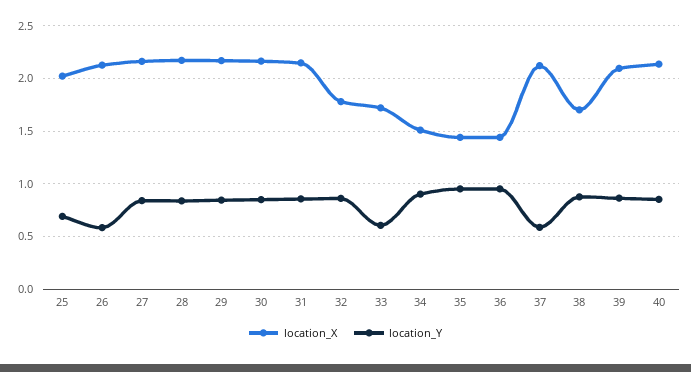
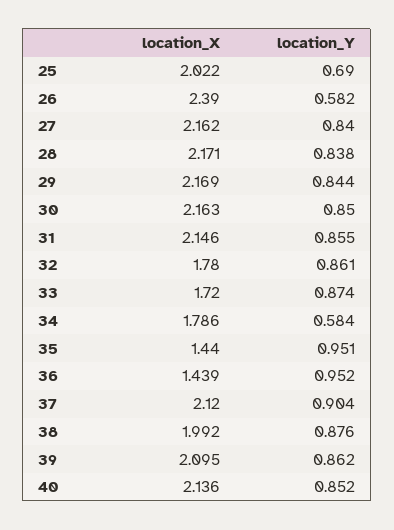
  {
    "location_X": {
      "25": 2.022,
-     "26": 2.1,
+     "26": 2.39,
      "27": 2.162,
      "28": 2.171,
      "29": 2.169,
      "30": 2.163,
      "31": 2.146,
      "32": 1.78,
      "33": 1.72,
-     "34": 1.5,
+     "34": 1.786,
      "35": 1.44,
      "36": 1.439,
      "37": 2.12,
-     "38": 1.7,
+     "38": 1.992,
      "39": 2.095,
      "40": 2.136
    },
    "location_Y": {
      "25": 0.69,
      "26": 0.582,
      "27": 0.84,
      "28": 0.838,
      "29": 0.844,
      "30": 0.85,
      "31": 0.855,
      "32": 0.861,
-     "33": 0.6,
+     "33": 0.874,
-     "34": 0.9,
+     "34": 0.584,
      "35": 0.951,
      "36": 0.952,
-     "37": 0.6,
+     "37": 0.904,
      "38": 0.876,
      "39": 0.862,
      "40": 0.852
    }
  }

